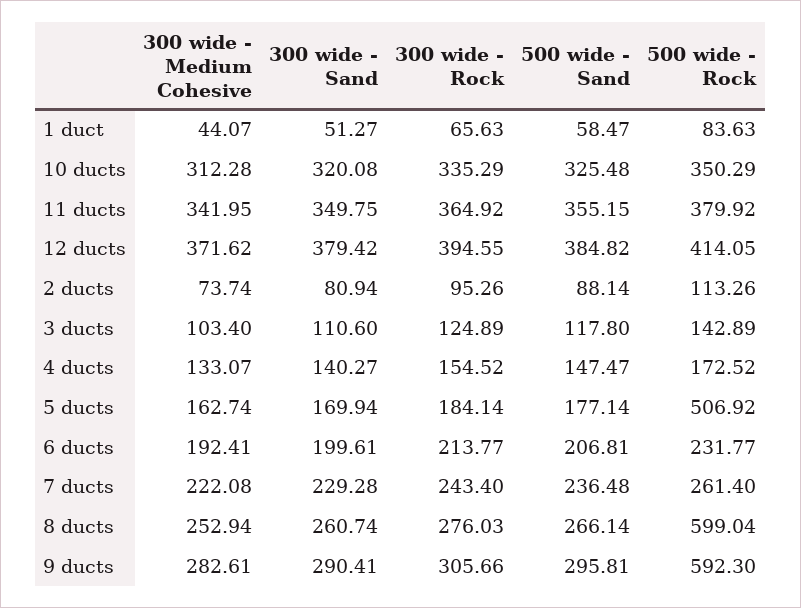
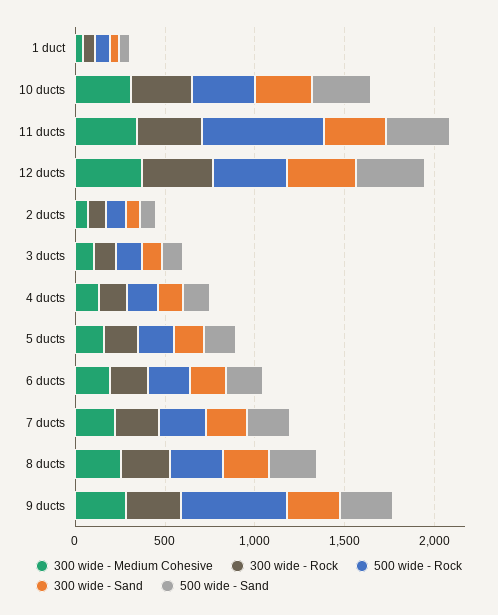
  {
    "300 wide - Medium Cohesive": {
      "1 duct": 44.07,
      "10 ducts": 312.28,
      "11 ducts": 341.95,
      "12 ducts": 371.62,
      "2 ducts": 73.74,
      "3 ducts": 103.4,
      "4 ducts": 133.07,
      "5 ducts": 162.74,
      "6 ducts": 192.41,
      "7 ducts": 222.08,
      "8 ducts": 252.94,
      "9 ducts": 282.61
    },
    "300 wide - Sand": {
      "1 duct": 51.27,
      "10 ducts": 320.08,
      "11 ducts": 349.75,
      "12 ducts": 379.42,
      "2 ducts": 80.94,
      "3 ducts": 110.6,
      "4 ducts": 140.27,
      "5 ducts": 169.94,
      "6 ducts": 199.61,
      "7 ducts": 229.28,
      "8 ducts": 260.74,
      "9 ducts": 290.41
    },
    "300 wide - Rock": {
      "1 duct": 65.63,
      "10 ducts": 335.29,
      "11 ducts": 364.92,
      "12 ducts": 394.55,
      "2 ducts": 95.26,
      "3 ducts": 124.89,
      "4 ducts": 154.52,
      "5 ducts": 184.14,
      "6 ducts": 213.77,
      "7 ducts": 243.4,
      "8 ducts": 276.03,
      "9 ducts": 305.66
    },
    "500 wide - Sand": {
      "1 duct": 58.47,
      "10 ducts": 325.48,
      "11 ducts": 355.15,
      "12 ducts": 384.82,
      "2 ducts": 88.14,
      "3 ducts": 117.8,
      "4 ducts": 147.47,
      "5 ducts": 177.14,
      "6 ducts": 206.81,
      "7 ducts": 236.48,
      "8 ducts": 266.14,
      "9 ducts": 295.81
    },
    "500 wide - Rock": {
      "1 duct": 83.63,
      "10 ducts": 350.29,
-     "11 ducts": 379.92,
+     "11 ducts": 700,
      "12 ducts": 414.05,
      "2 ducts": 113.26,
      "3 ducts": 142.89,
      "4 ducts": 172.52,
-     "5 ducts": 506.92,
+     "5 ducts": 200,
      "6 ducts": 231.77,
      "7 ducts": 261.4,
-     "8 ducts": 599.04,
+     "8 ducts": 300,
      "9 ducts": 592.3
    }
  }

